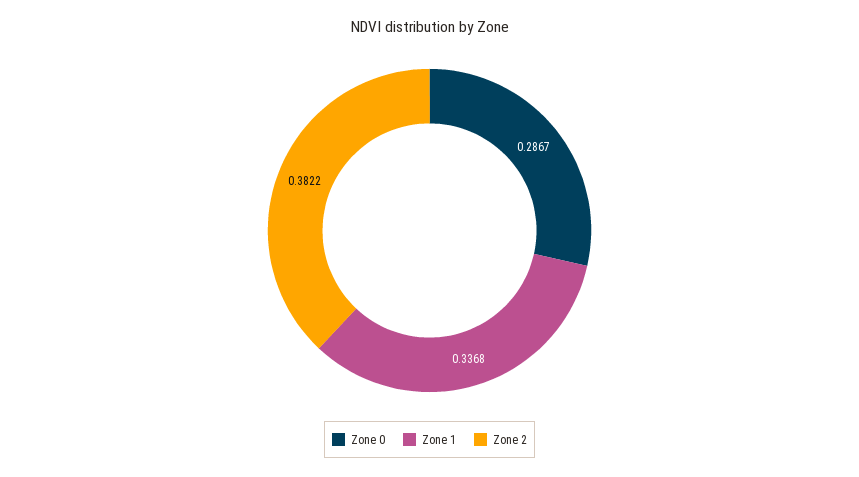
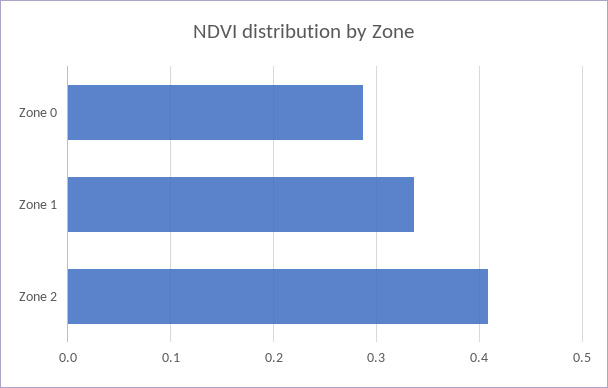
  {
    "Zone 0": 0.2867,
    "Zone 1": 0.3368,
-   "Zone 2": 0.3822
+   "Zone 2": 0.41
  }

